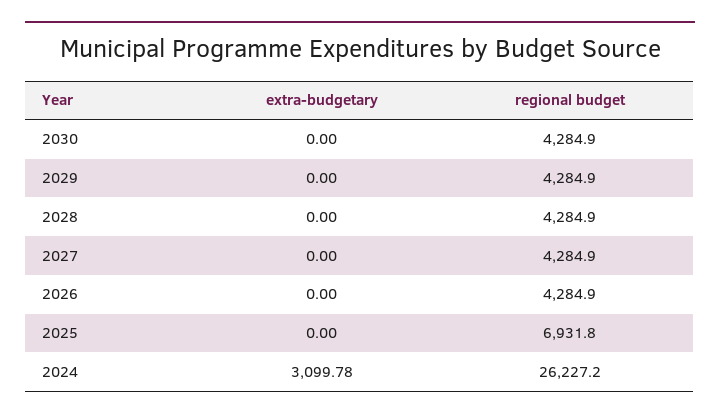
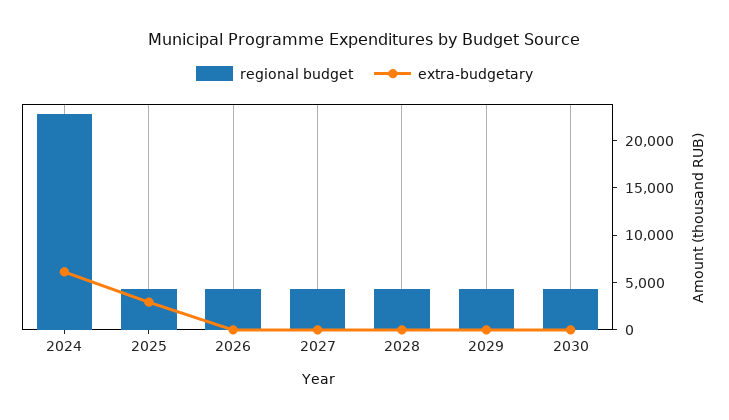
  {
    "extra-budgetary": {
      "2030": 0,
      "2029": 0,
      "2028": 0,
      "2027": 0,
      "2026": 0,
-     "2025": 0,
+     "2025": 3000,
-     "2024": 3099.78
+     "2024": 6000
    },
    "regional budget": {
      "2030": 4284.9,
      "2029": 4284.9,
      "2028": 4284.9,
      "2027": 4284.9,
      "2026": 4284.9,
-     "2025": 6931.8,
+     "2025": 4000,
-     "2024": 26227.2
+     "2024": 23000
    }
  }

